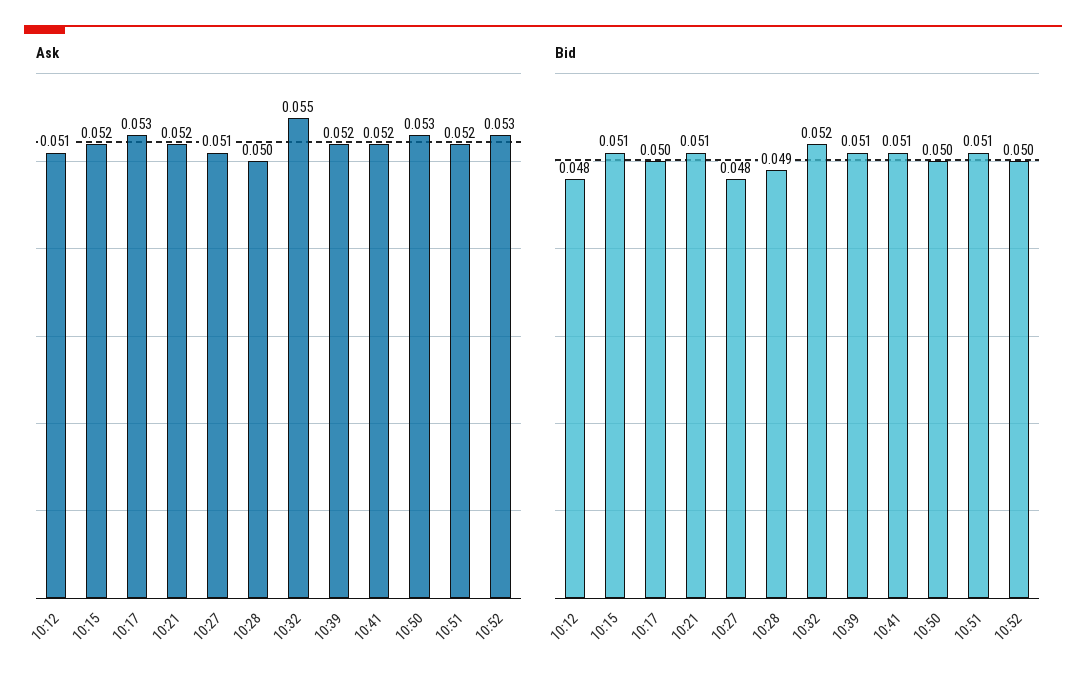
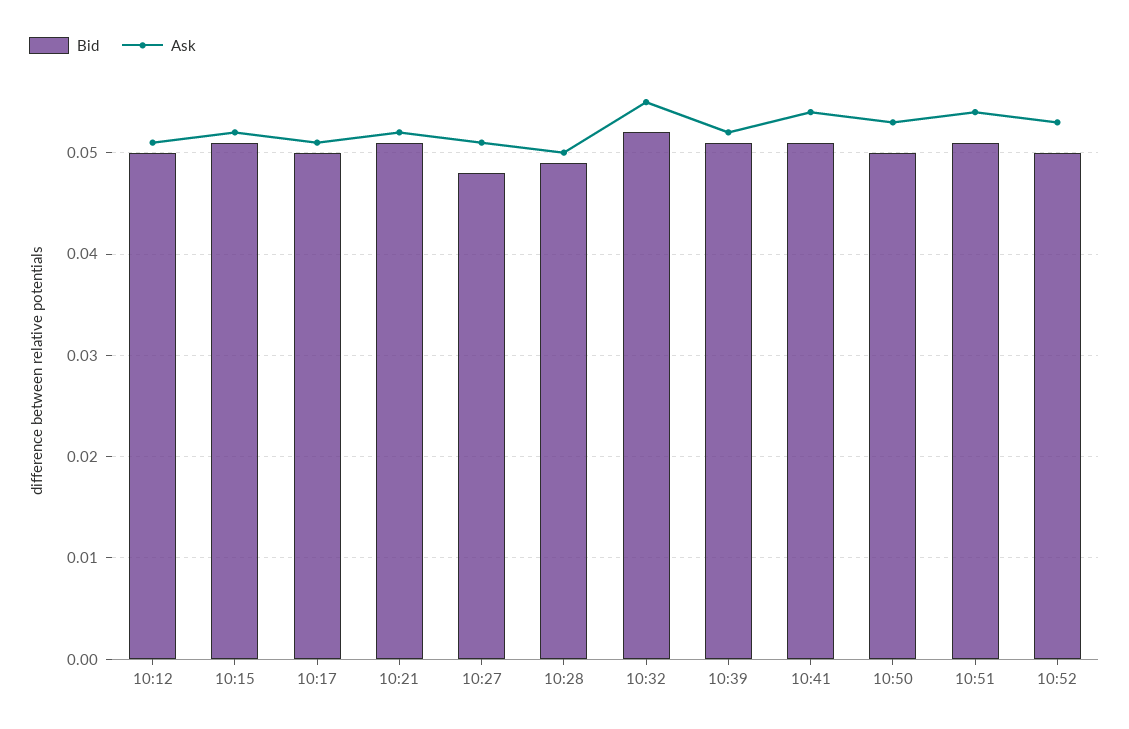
  {
    "Ask": {
      "10:12": 0.051,
      "10:15": 0.052,
-     "10:17": 0.053,
+     "10:17": 0.051,
      "10:21": 0.052,
      "10:27": 0.051,
      "10:28": 0.05,
      "10:32": 0.055,
      "10:39": 0.052,
-     "10:41": 0.052,
+     "10:41": 0.054,
      "10:50": 0.053,
-     "10:51": 0.052,
+     "10:51": 0.054,
      "10:52": 0.053
    },
    "Bid": {
-     "10:12": 0.048,
+     "10:12": 0.05,
      "10:15": 0.051,
      "10:17": 0.05,
      "10:21": 0.051,
      "10:27": 0.048,
      "10:28": 0.049,
      "10:32": 0.052,
      "10:39": 0.051,
      "10:41": 0.051,
      "10:50": 0.05,
      "10:51": 0.051,
      "10:52": 0.05
    }
  }

